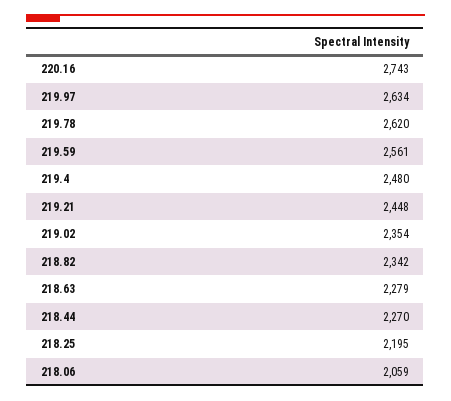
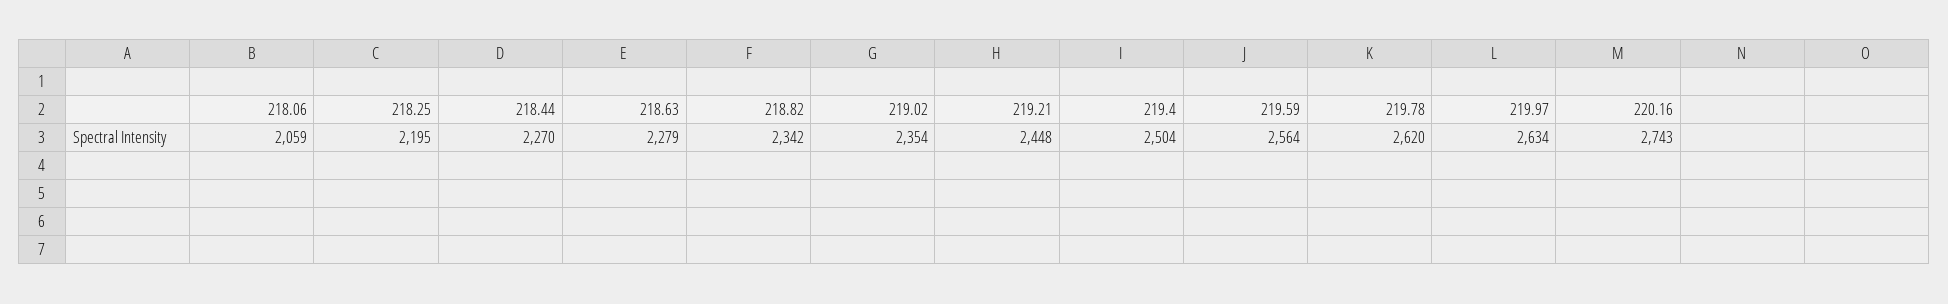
  {
    "220.16": 2743,
    "219.97": 2634,
    "219.78": 2620,
-   "219.59": 2561,
+   "219.59": 2564,
-   "219.4": 2480,
+   "219.4": 2504,
    "219.21": 2448,
    "219.02": 2354,
    "218.82": 2342,
    "218.63": 2279,
    "218.44": 2270,
    "218.25": 2195,
    "218.06": 2059
  }

